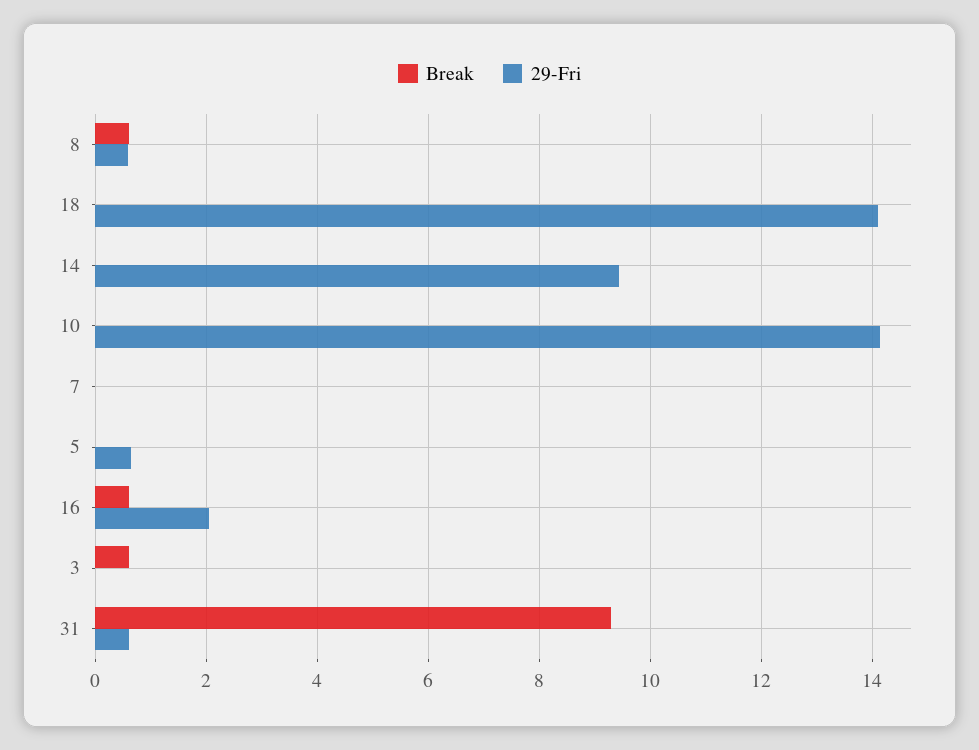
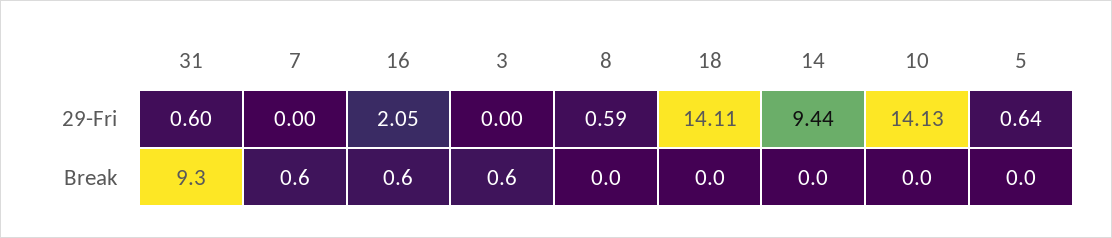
  {
    "Break": {
-     "8": 0.6,
+     "8": 0,
      "18": 0,
      "14": 0,
      "10": 0,
-     "7": 0,
+     "7": 0.6,
      "5": 0,
      "16": 0.6,
      "3": 0.6,
      "31": 9.3
    },
    "29-Fri": {
      "8": 0.59,
      "18": 14.11,
      "14": 9.44,
      "10": 14.13,
      "7": 0,
      "5": 0.64,
      "16": 2.05,
      "3": 0,
      "31": 0.6
    }
  }

